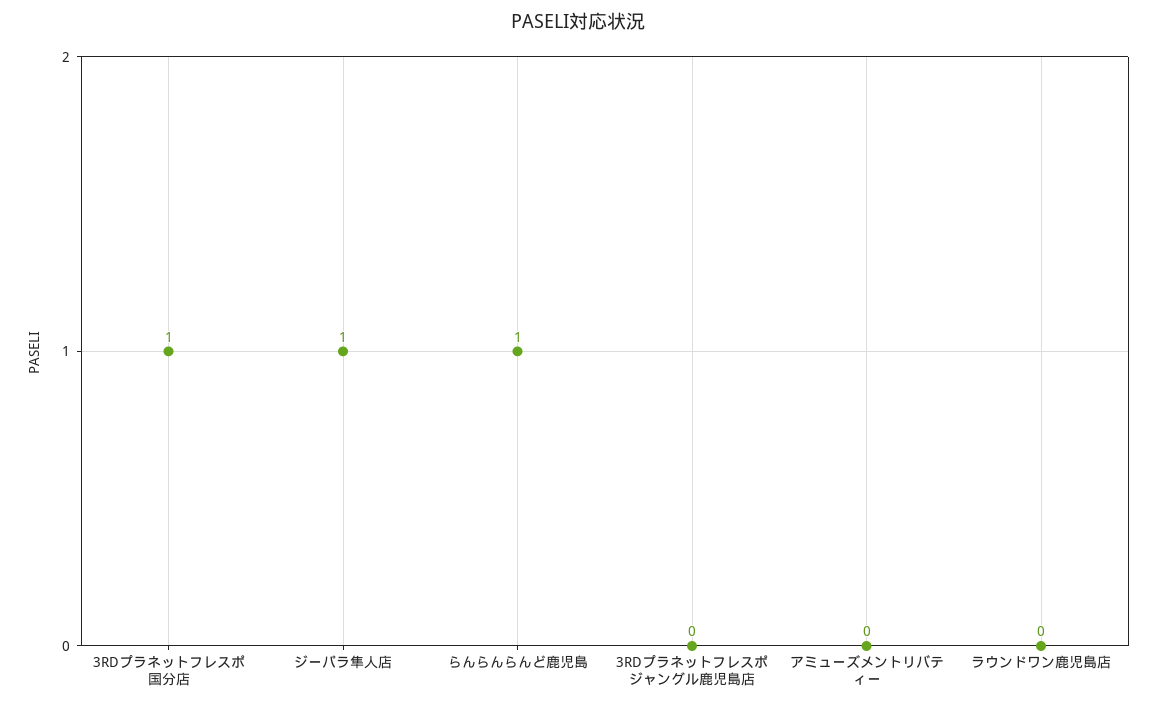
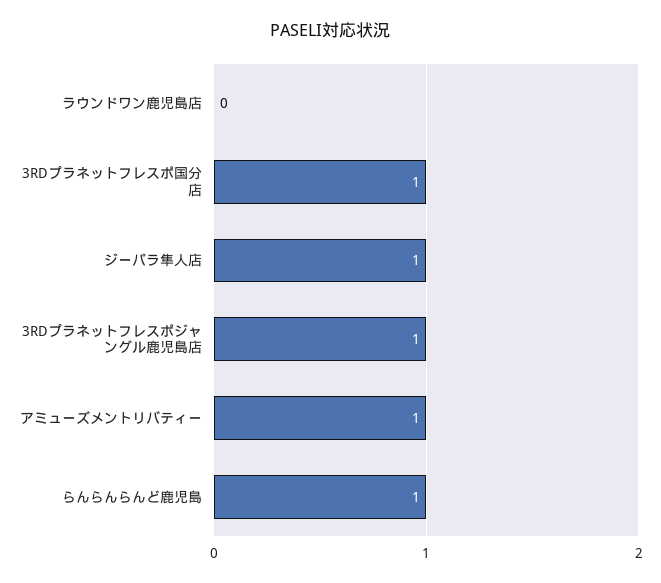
  {
    "3RDプラネットフレスポ国分店": 1,
    "ジーパラ隼人店": 1,
    "らんらんらんど鹿児島": 1,
-   "3RDプラネットフレスポジャングル鹿児島店": 0,
+   "3RDプラネットフレスポジャングル鹿児島店": 1,
-   "アミューズメントリバティー": 0,
+   "アミューズメントリバティー": 1,
    "ラウンドワン鹿児島店": 0
  }

